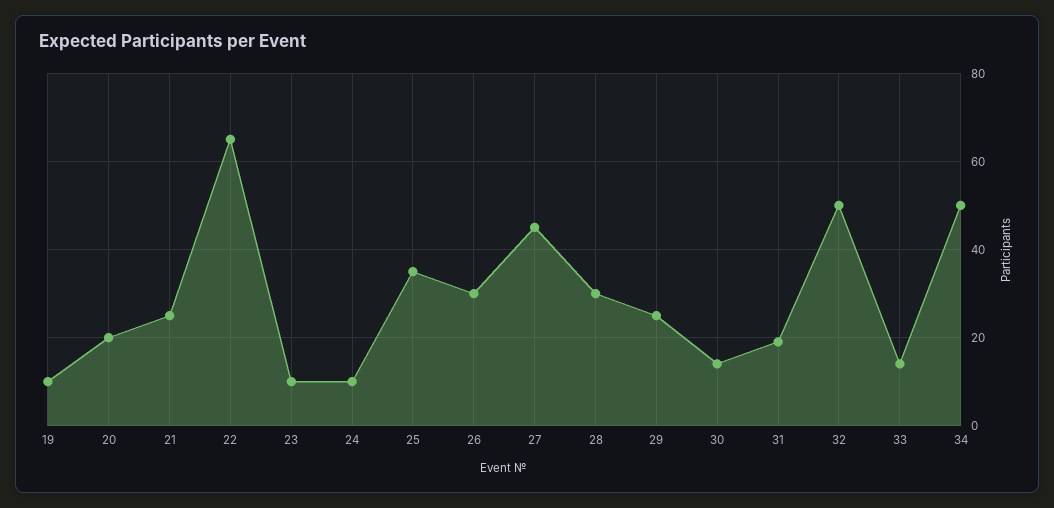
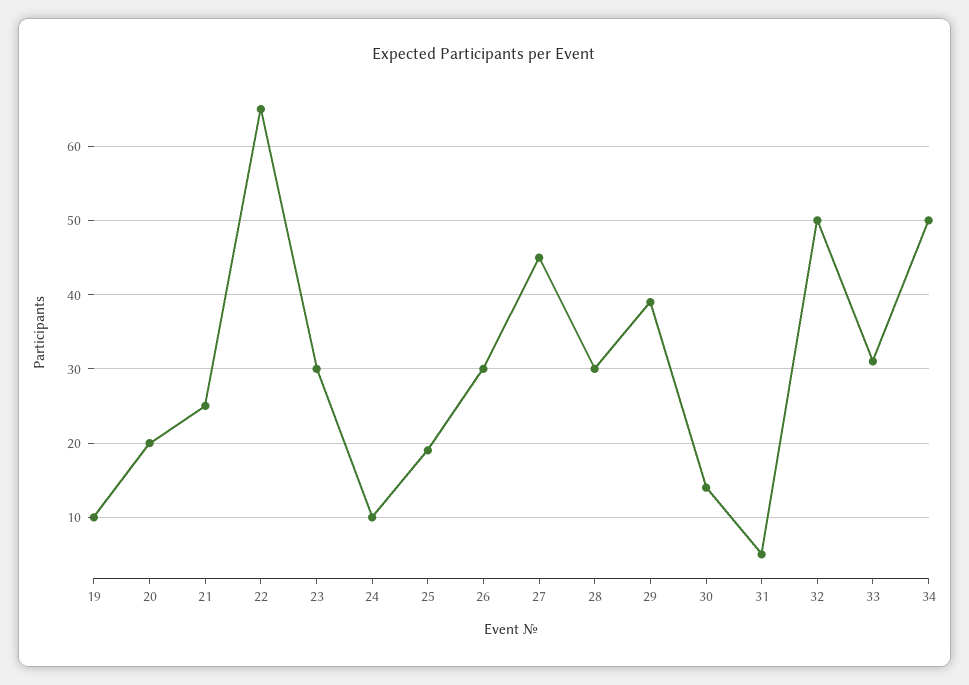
  {
    "19": 10,
    "20": 20,
    "21": 25,
    "22": 65,
-   "23": 10,
+   "23": 30,
    "24": 10,
-   "25": 35,
+   "25": 19,
    "26": 30,
    "27": 45,
    "28": 30,
-   "29": 25,
+   "29": 39,
    "30": 14,
-   "31": 20,
+   "31": 5,
    "32": 50,
-   "33": 15,
+   "33": 31,
    "34": 50
  }

